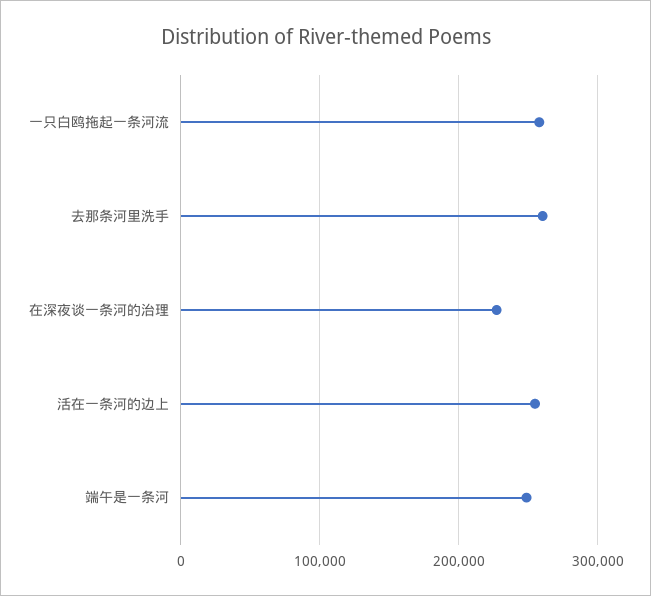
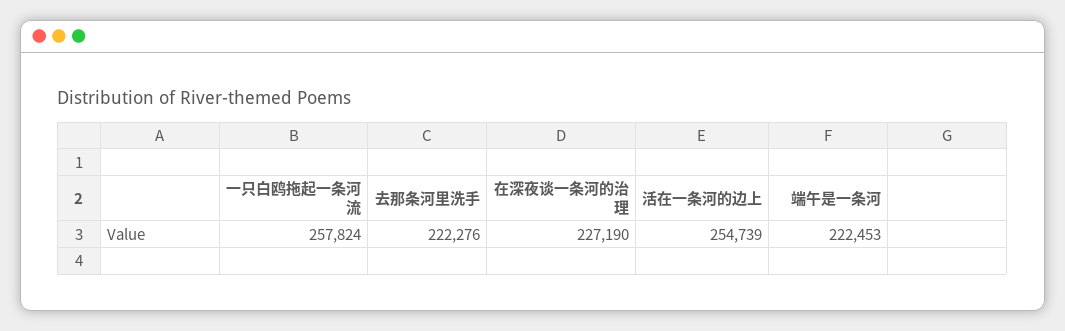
  {
    "一只白鸥拖起一条河流": 257824,
-   "去那条河里洗手": 260000,
+   "去那条河里洗手": 222276,
    "在深夜谈一条河的治理": 227190,
    "活在一条河的边上": 254739,
-   "端午是一条河": 250000
+   "端午是一条河": 222453
  }

